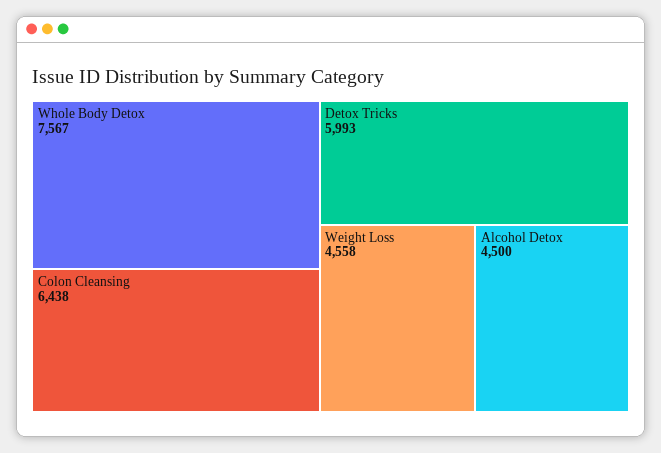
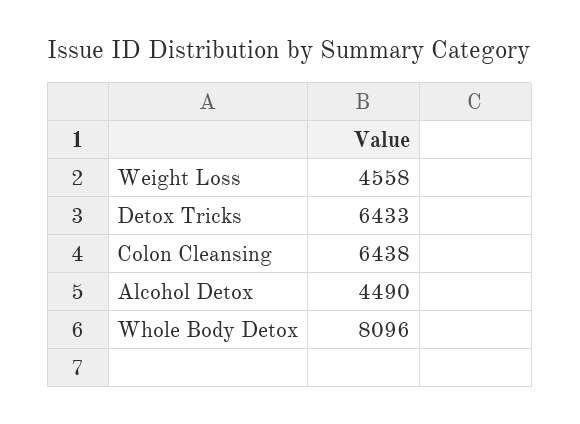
  {
-   "Whole Body Detox": 7567,
+   "Whole Body Detox": 8096,
    "Colon Cleansing": 6438,
-   "Detox Tricks": 5993,
+   "Detox Tricks": 6433,
    "Weight Loss": 4558,
-   "Alcohol Detox": 4500
+   "Alcohol Detox": 4490
  }

